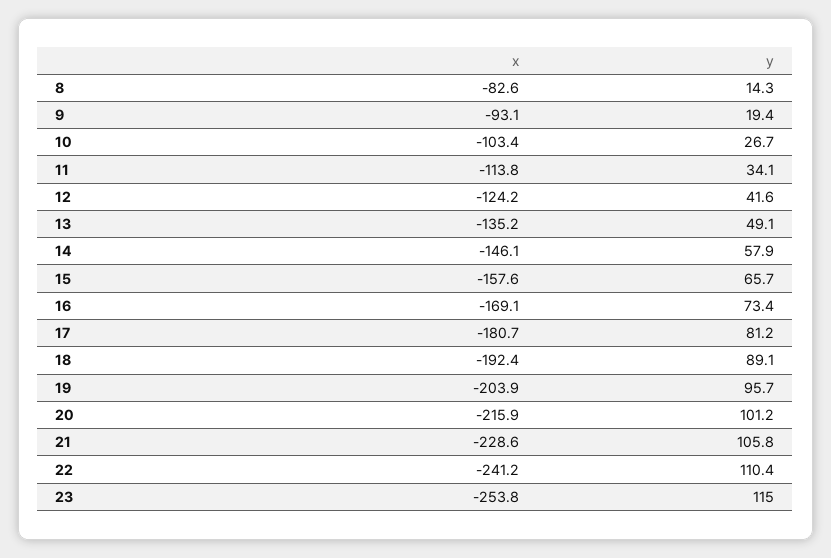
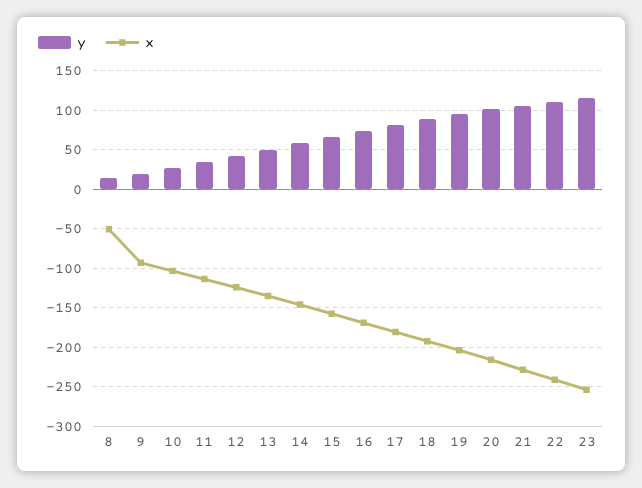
  {
    "x": {
-     "8": -82.6,
+     "8": -50,
      "9": -93.1,
      "10": -103.4,
      "11": -113.8,
      "12": -124.2,
      "13": -135.2,
      "14": -146.1,
      "15": -157.6,
      "16": -169.1,
      "17": -180.7,
      "18": -192.4,
      "19": -203.9,
      "20": -215.9,
      "21": -228.6,
      "22": -241.2,
      "23": -253.8
    },
    "y": {
      "8": 14.3,
      "9": 19.4,
      "10": 26.7,
      "11": 34.1,
      "12": 41.6,
      "13": 49.1,
      "14": 57.9,
      "15": 65.7,
      "16": 73.4,
      "17": 81.2,
      "18": 89.1,
      "19": 95.7,
      "20": 101.2,
      "21": 105.8,
      "22": 110.4,
      "23": 115
    }
  }

